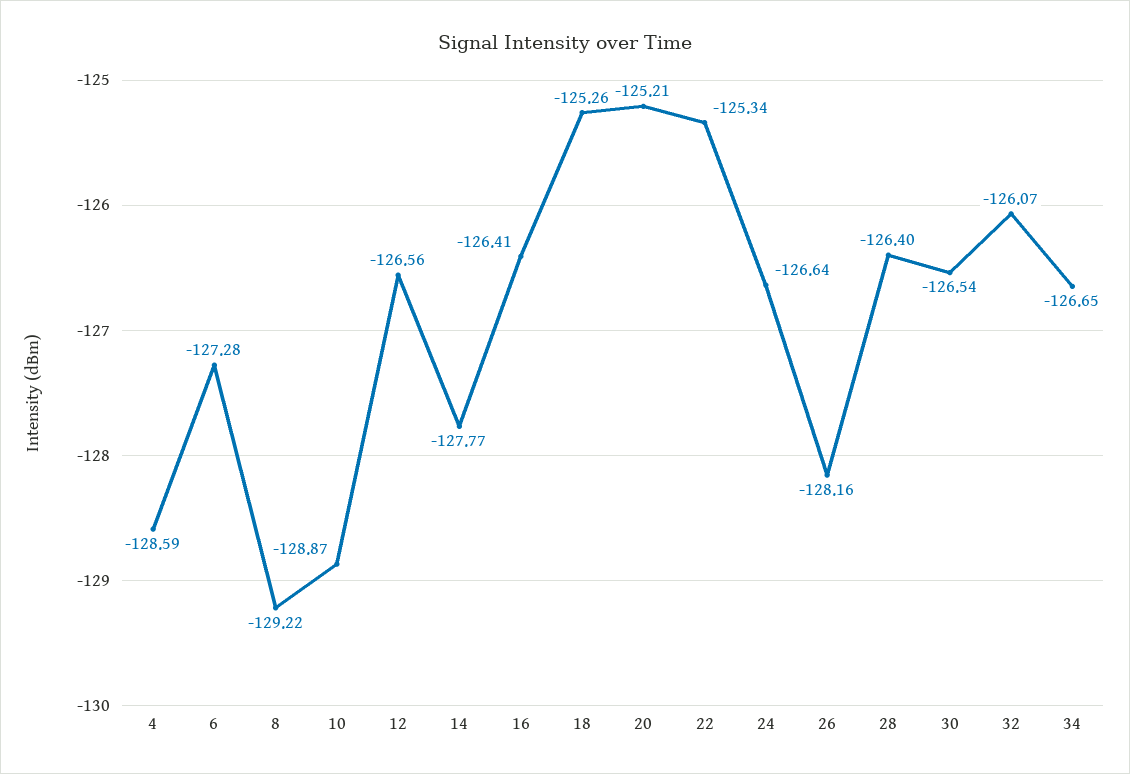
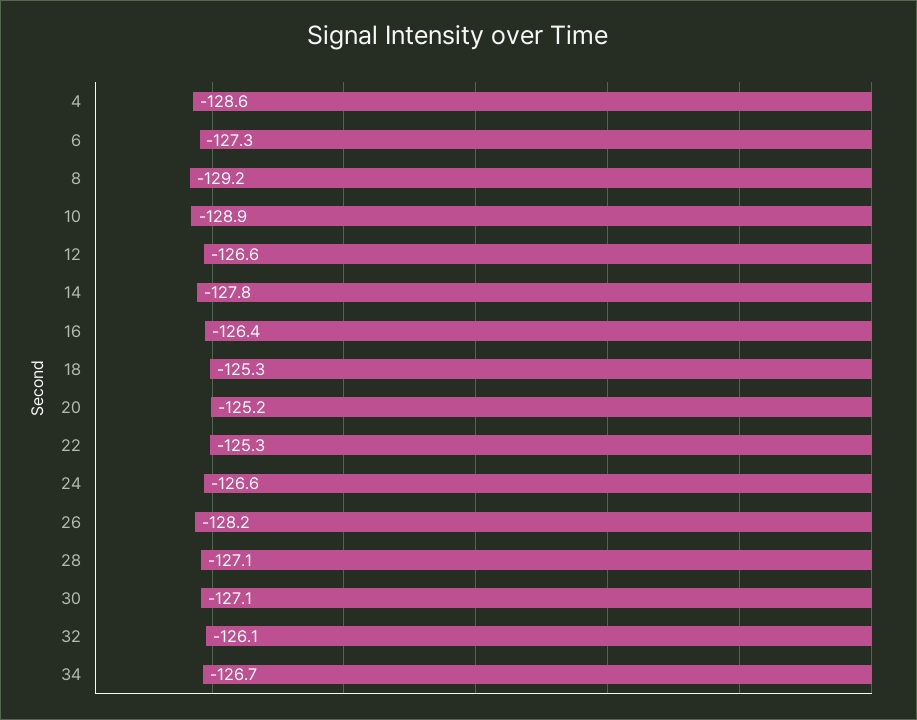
  {
    "4": -128.59,
    "6": -127.28,
    "8": -129.22,
    "10": -128.87,
    "12": -126.56,
    "14": -127.77,
    "16": -126.41,
    "18": -125.26,
    "20": -125.21,
    "22": -125.34,
    "24": -126.64,
    "26": -128.16,
-   "28": -126.4,
+   "28": -127.1,
-   "30": -126.54,
+   "30": -127.1,
    "32": -126.07,
    "34": -126.65
  }

